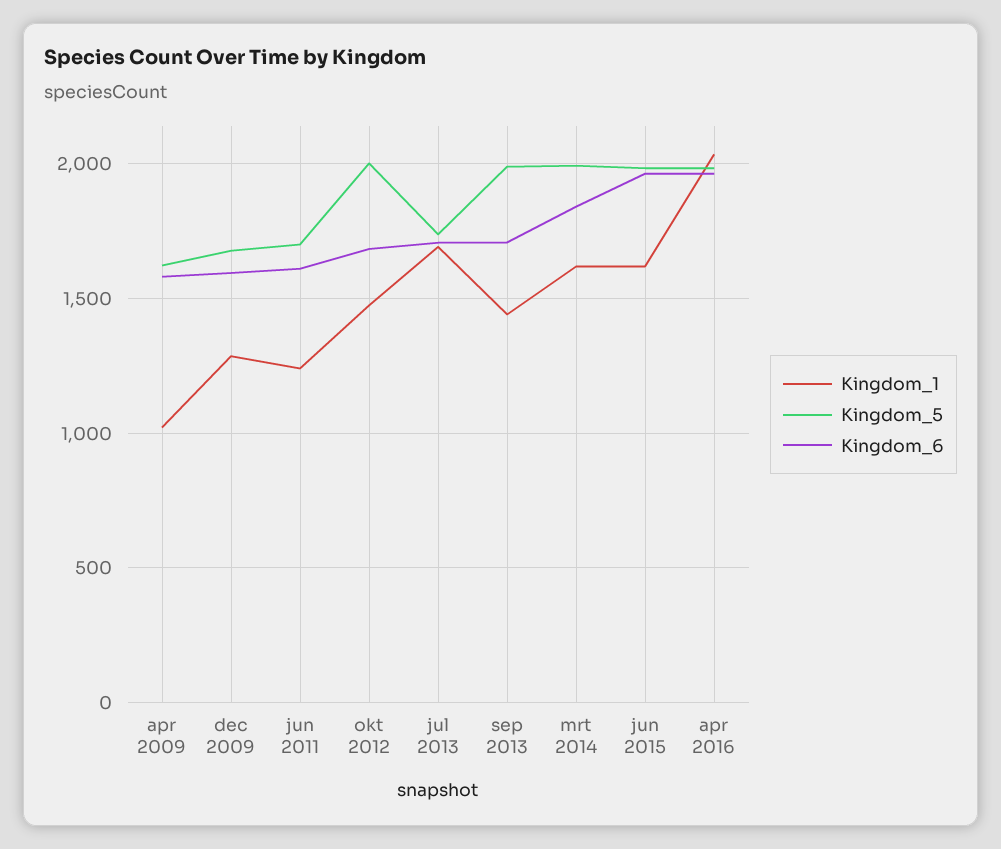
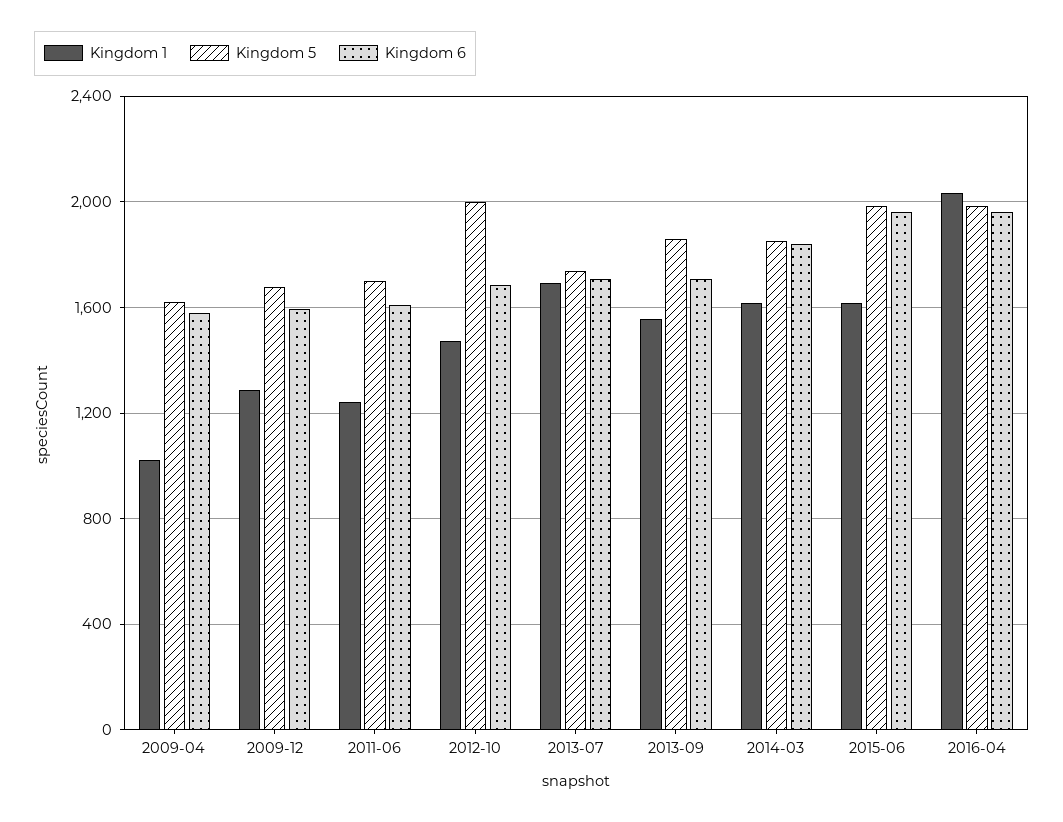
  {
    "Kingdom_1": {
      "apr 2009": 1000,
      "dec 2009": 1300,
      "jun 2011": 1250,
      "okt 2012": 1450,
      "jul 2013": 1700,
-     "sep 2013": 1450,
+     "sep 2013": 1550,
      "mrt 2014": 1600,
      "jun 2015": 1600,
      "apr 2016": 2050
    },
    "Kingdom_5": {
      "apr 2009": 1600,
      "dec 2009": 1700,
      "jun 2011": 1700,
      "okt 2012": 2000,
      "jul 2013": 1750,
-     "sep 2013": 2000,
+     "sep 2013": 1850,
-     "mrt 2014": 2000,
+     "mrt 2014": 1850,
      "jun 2015": 2000,
      "apr 2016": 2000
    },
    "Kingdom_6": {
      "apr 2009": 1600,
      "dec 2009": 1600,
      "jun 2011": 1600,
      "okt 2012": 1700,
      "jul 2013": 1700,
      "sep 2013": 1700,
      "mrt 2014": 1850,
      "jun 2015": 1950,
      "apr 2016": 1950
    }
  }

